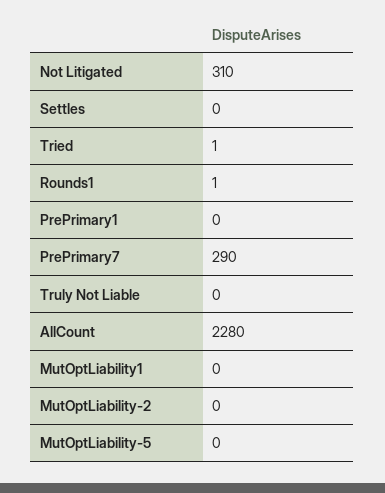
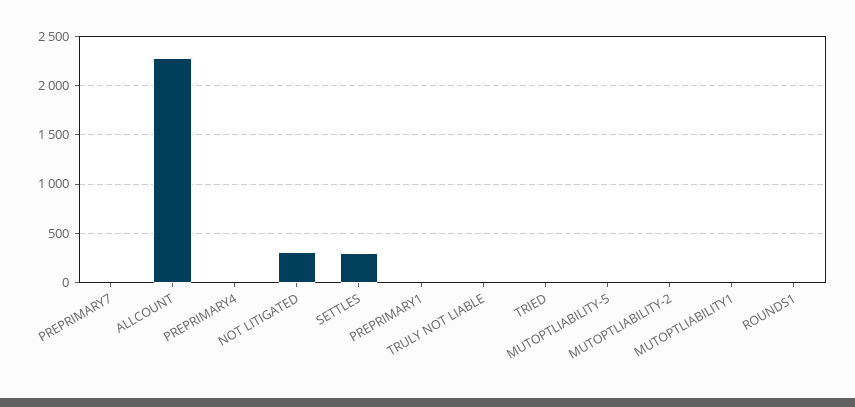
  {
    "Not Litigated": 310,
-   "Settles": 0,
+   "Settles": 300,
    "Tried": 1,
    "Rounds1": 1,
    "PrePrimary1": 0,
-   "PrePrimary7": 290,
+   "PrePrimary7": 0,
    "Truly Not Liable": 0,
    "AllCount": 2280,
    "MutOptLiability1": 0,
    "MutOptLiability-2": 0,
-   "MutOptLiability-5": 0
+   "MutOptLiability-5": 0,
+   "PREPRIMARY4": 0
  }

